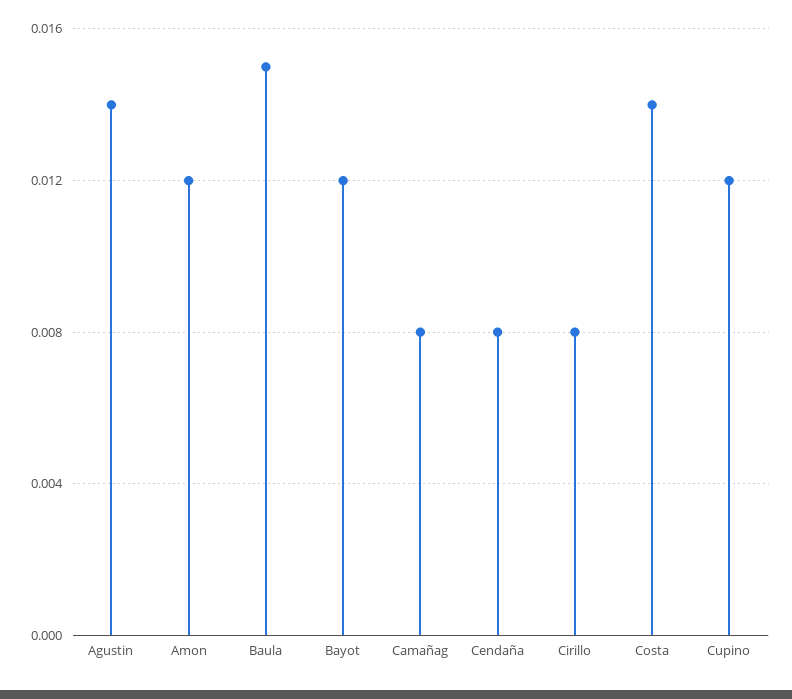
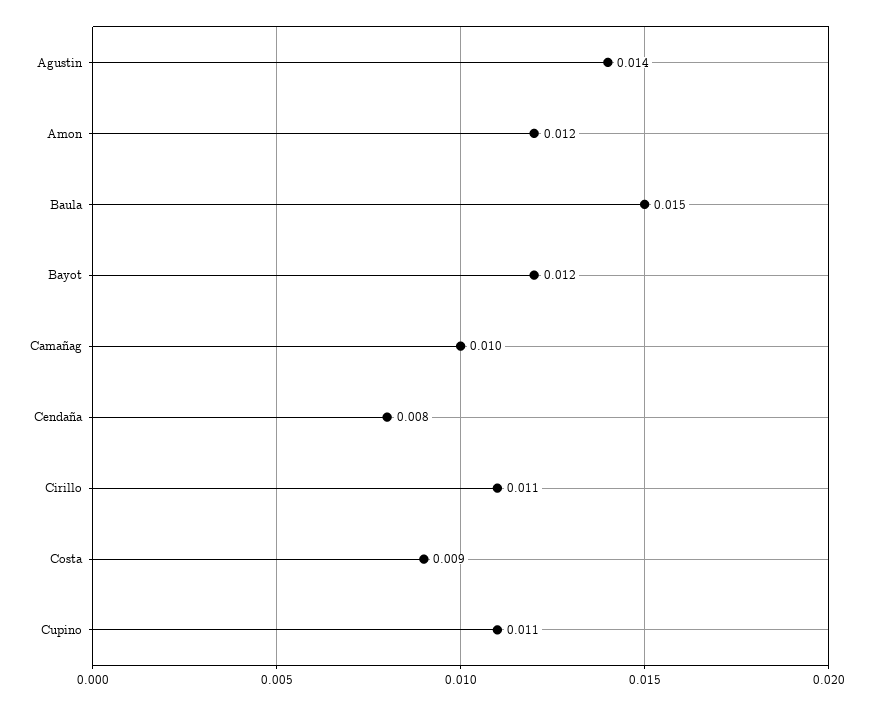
  {
    "Agustin": 0.014,
    "Amon": 0.012,
    "Baula": 0.015,
    "Bayot": 0.012,
-   "Camañag": 0.008,
+   "Camañag": 0.01,
    "Cendaña": 0.008,
-   "Cirillo": 0.008,
+   "Cirillo": 0.011,
-   "Costa": 0.014,
+   "Costa": 0.009,
-   "Cupino": 0.012
+   "Cupino": 0.011
  }

